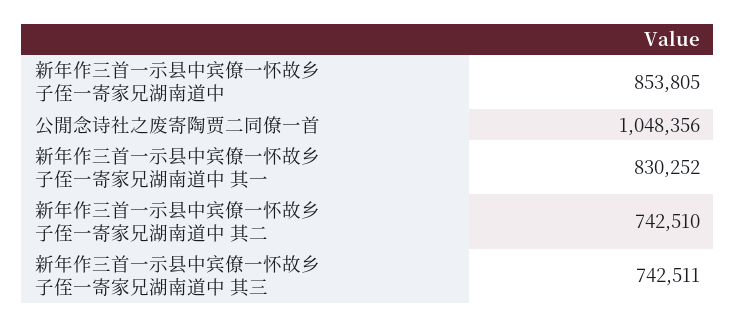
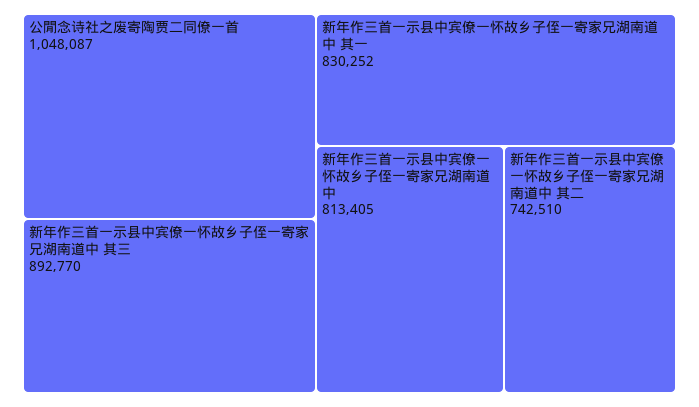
  {
-   "新年作三首一示县中宾僚一怀故乡子侄一寄家兄湖南道中": 853805,
+   "新年作三首一示县中宾僚一怀故乡子侄一寄家兄湖南道中": 813405,
-   "公閒念诗社之废寄陶贾二同僚一首": 1048356,
+   "公閒念诗社之废寄陶贾二同僚一首": 1048087,
    "新年作三首一示县中宾僚一怀故乡子侄一寄家兄湖南道中 其一": 830252,
    "新年作三首一示县中宾僚一怀故乡子侄一寄家兄湖南道中 其二": 742510,
-   "新年作三首一示县中宾僚一怀故乡子侄一寄家兄湖南道中 其三": 742511
+   "新年作三首一示县中宾僚一怀故乡子侄一寄家兄湖南道中 其三": 892770
  }

